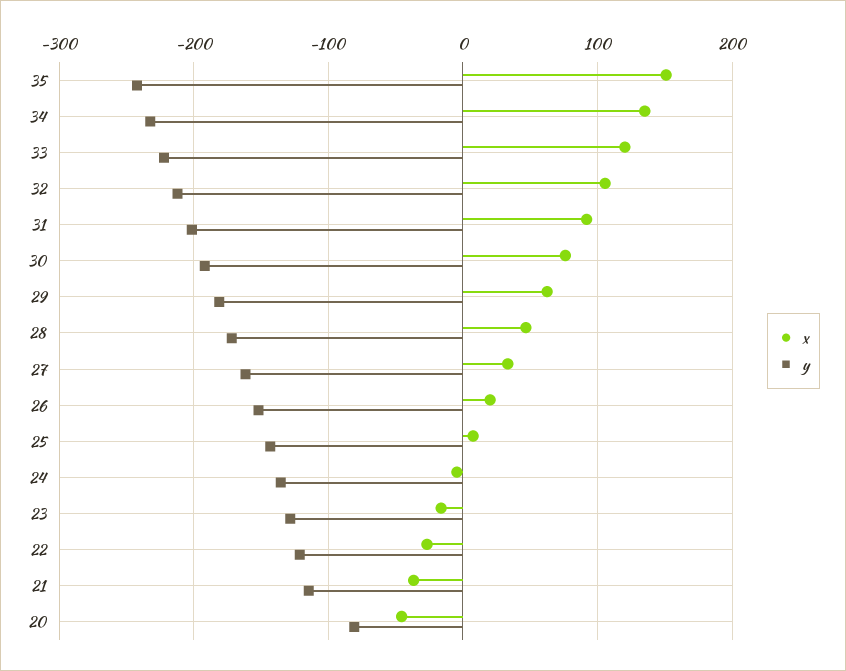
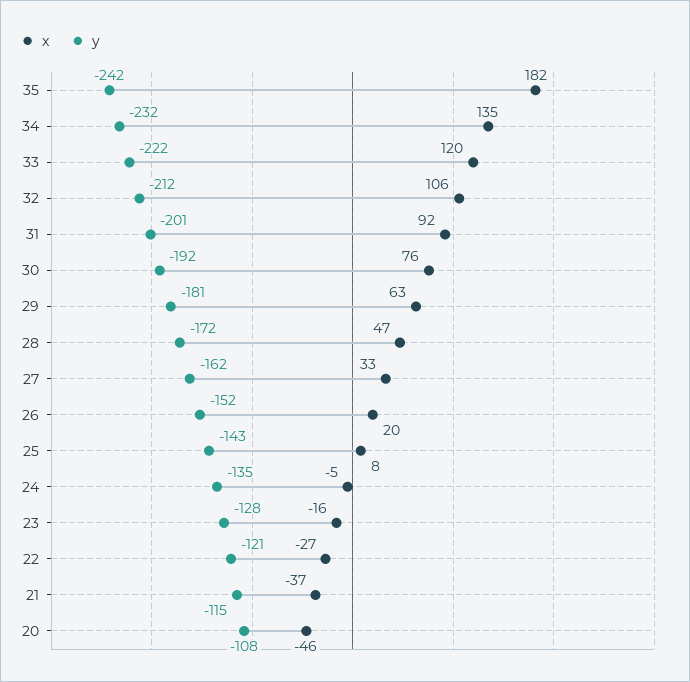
  {
    "x": {
-     "35": 150,
+     "35": 182,
      "34": 135,
      "33": 120,
      "32": 106,
      "31": 92,
      "30": 76,
      "29": 63,
      "28": 47,
      "27": 33,
      "26": 20,
      "25": 8,
      "24": -5,
      "23": -16,
      "22": -27,
      "21": -37,
      "20": -46
    },
    "y": {
      "35": -242,
      "34": -232,
      "33": -222,
      "32": -212,
      "31": -201,
      "30": -192,
      "29": -181,
      "28": -172,
      "27": -162,
      "26": -152,
      "25": -143,
      "24": -135,
      "23": -128,
      "22": -121,
      "21": -115,
-     "20": -80
+     "20": -108
    }
  }

